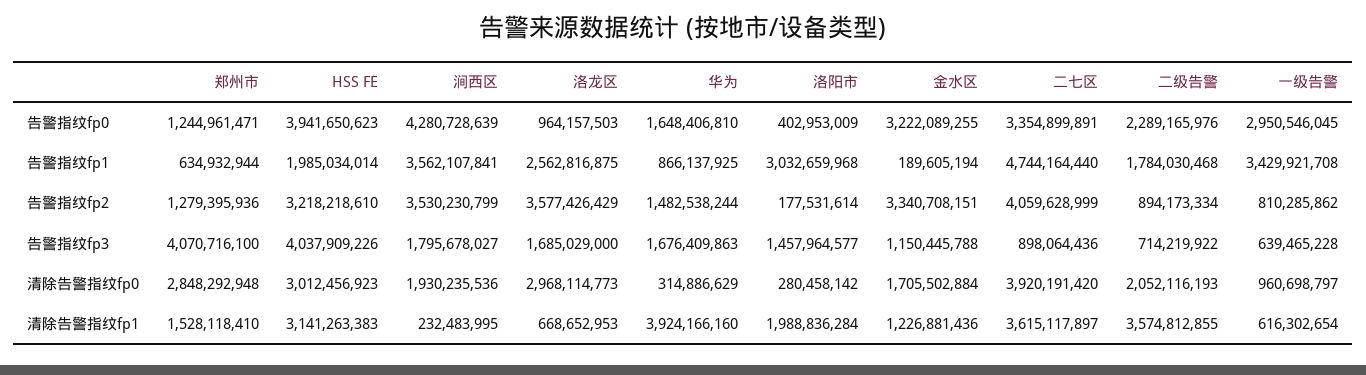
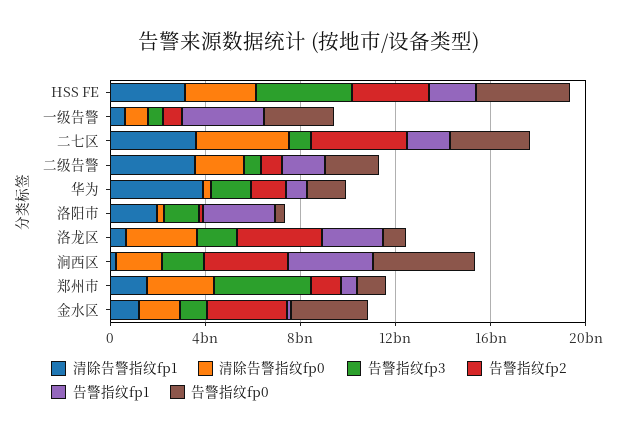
  {
    "告警指纹fp0": {
      "郑州市": 1244961471,
      "HSS FE": 3941650623,
      "涧西区": 4280728639,
      "洛龙区": 964157503,
      "华为": 1648406810,
      "洛阳市": 402953009,
      "金水区": 3222089255,
      "二七区": 3354899891,
      "二级告警": 2289165976,
      "一级告警": 2950546045
    },
    "告警指纹fp1": {
      "郑州市": 634932944,
      "HSS FE": 1985034014,
      "涧西区": 3562107841,
      "洛龙区": 2562816875,
      "华为": 866137925,
      "洛阳市": 3032659968,
      "金水区": 189605194,
-     "二七区": 4744164440,
+     "二七区": 2000000000,
      "二级告警": 1784030468,
      "一级告警": 3429921708
    },
    "告警指纹fp2": {
      "郑州市": 1279395936,
      "HSS FE": 3218218610,
      "涧西区": 3530230799,
      "洛龙区": 3577426429,
      "华为": 1482538244,
      "洛阳市": 177531614,
      "金水区": 3340708151,
      "二七区": 4059628999,
      "二级告警": 894173334,
      "一级告警": 810285862
    },
    "告警指纹fp3": {
      "郑州市": 4070716100,
      "HSS FE": 4037909226,
      "涧西区": 1795678027,
      "洛龙区": 1685029000,
      "华为": 1676409863,
      "洛阳市": 1457964577,
      "金水区": 1150445788,
      "二七区": 898064436,
      "二级告警": 714219922,
      "一级告警": 639465228
    },
    "清除告警指纹fp0": {
      "郑州市": 2848292948,
      "HSS FE": 3012456923,
      "涧西区": 1930235536,
      "洛龙区": 2968114773,
      "华为": 314886629,
      "洛阳市": 280458142,
      "金水区": 1705502884,
      "二七区": 3920191420,
      "二级告警": 2052116193,
      "一级告警": 960698797
    },
    "清除告警指纹fp1": {
      "郑州市": 1528118410,
      "HSS FE": 3141263383,
      "涧西区": 232483995,
      "洛龙区": 668652953,
      "华为": 3924166160,
      "洛阳市": 1988836284,
      "金水区": 1226881436,
      "二七区": 3615117897,
      "二级告警": 3574812855,
      "一级告警": 616302654
    }
  }

